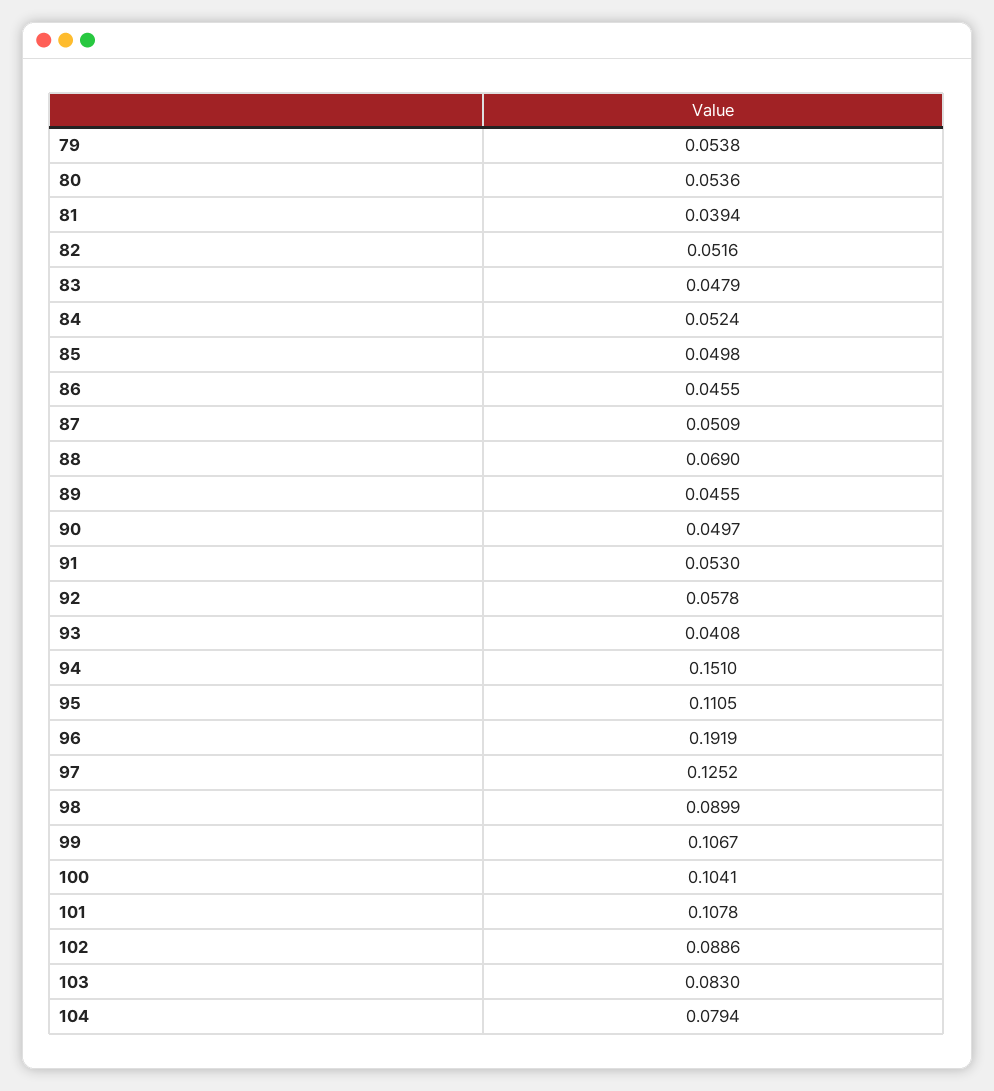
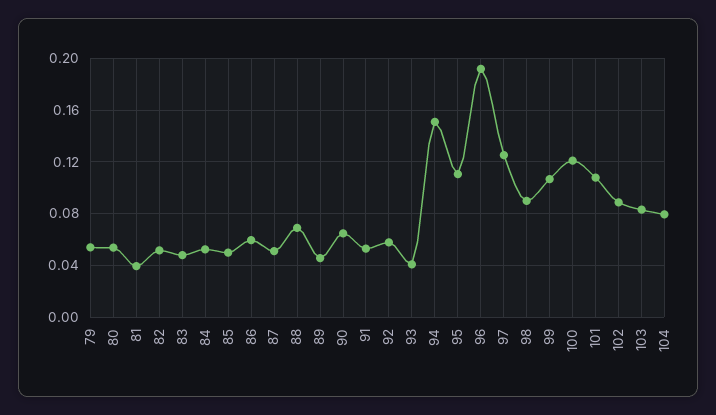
  {
    "79": 0.0538,
    "80": 0.0536,
    "81": 0.0394,
    "82": 0.0516,
    "83": 0.0479,
    "84": 0.0524,
    "85": 0.0498,
-   "86": 0.0455,
+   "86": 0.06,
    "87": 0.0509,
    "88": 0.069,
    "89": 0.0455,
-   "90": 0.0497,
+   "90": 0.065,
    "91": 0.053,
    "92": 0.0578,
    "93": 0.0408,
    "94": 0.151,
    "95": 0.1105,
    "96": 0.1919,
    "97": 0.1252,
    "98": 0.0899,
    "99": 0.1067,
-   "100": 0.1041,
+   "100": 0.12,
    "101": 0.1078,
    "102": 0.0886,
    "103": 0.083,
    "104": 0.0794
  }

